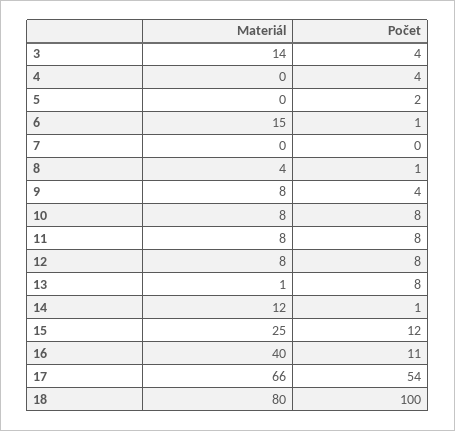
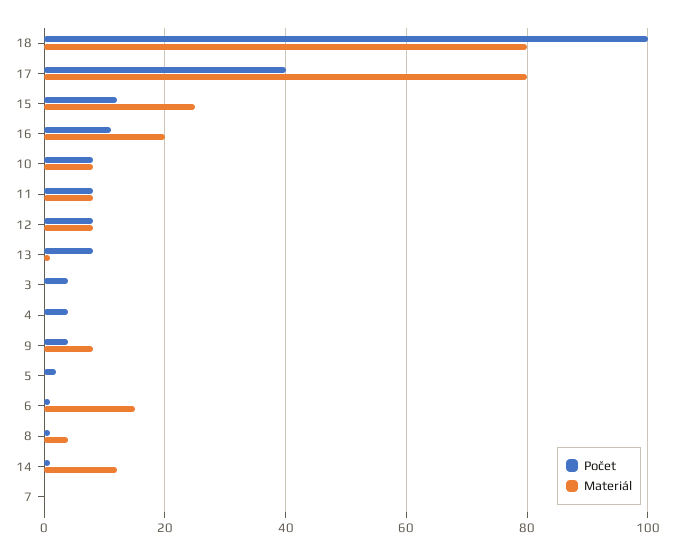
  {
    "Materiál": {
-     "3": 14,
+     "3": 0,
      "4": 0,
      "5": 0,
      "6": 15,
      "7": 0,
      "8": 4,
      "9": 8,
      "10": 8,
      "11": 8,
      "12": 8,
      "13": 1,
      "14": 12,
      "15": 25,
-     "16": 40,
+     "16": 20,
-     "17": 66,
+     "17": 80,
      "18": 80
    },
    "Počet": {
      "3": 4,
      "4": 4,
      "5": 2,
      "6": 1,
      "7": 0,
      "8": 1,
      "9": 4,
      "10": 8,
      "11": 8,
      "12": 8,
      "13": 8,
      "14": 1,
      "15": 12,
      "16": 11,
-     "17": 54,
+     "17": 40,
      "18": 100
    }
  }

